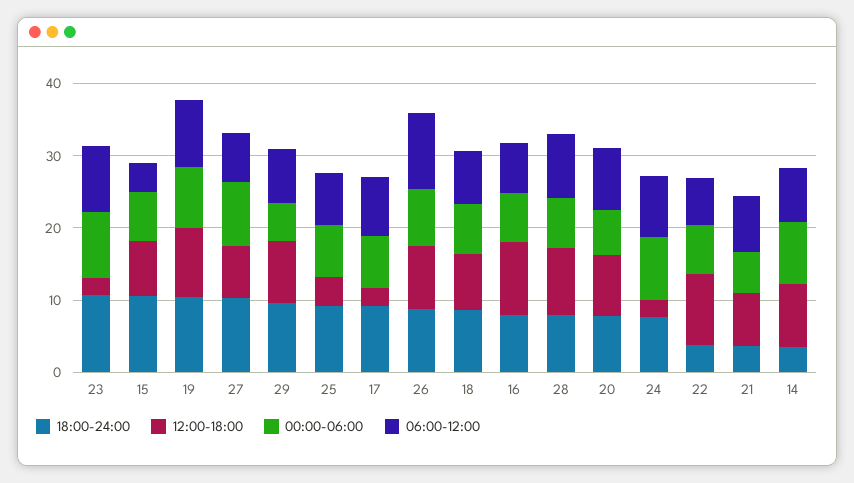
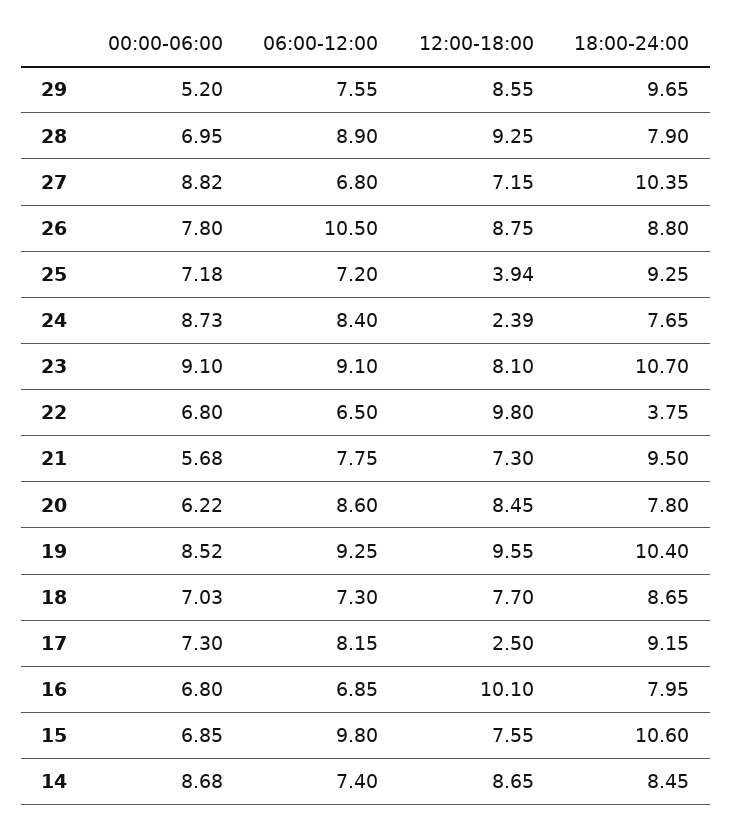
  {
    "18:00-24:00": {
      "23": 10.7,
      "15": 10.6,
      "19": 10.4,
      "27": 10.35,
      "29": 9.65,
      "25": 9.25,
      "17": 9.15,
      "26": 8.8,
      "18": 8.65,
      "16": 7.95,
      "28": 7.9,
      "20": 7.8,
      "24": 7.65,
      "22": 3.75,
-     "21": 4,
+     "21": 9.5,
-     "14": 4
+     "14": 8.45
    },
    "12:00-18:00": {
-     "23": 2,
+     "23": 8.1,
      "15": 7.55,
      "19": 9.55,
      "27": 7.15,
      "29": 8.55,
      "25": 3.94,
      "17": 2.5,
      "26": 8.75,
      "18": 7.7,
      "16": 10.1,
      "28": 9.25,
      "20": 8.45,
      "24": 2.39,
      "22": 9.8,
      "21": 7.3,
      "14": 8.65
    },
    "00:00-06:00": {
      "23": 9.1,
      "15": 6.85,
      "19": 8.52,
      "27": 8.82,
      "29": 5.2,
      "25": 7.18,
      "17": 7.3,
      "26": 7.8,
      "18": 7.03,
      "16": 6.8,
      "28": 6.95,
      "20": 6.22,
      "24": 8.73,
      "22": 6.8,
      "21": 5.68,
      "14": 8.68
    },
    "06:00-12:00": {
      "23": 9.1,
-     "15": 4,
+     "15": 9.8,
      "19": 9.25,
      "27": 6.8,
      "29": 7.55,
      "25": 7.2,
      "17": 8.15,
      "26": 10.5,
      "18": 7.3,
      "16": 6.85,
      "28": 8.9,
      "20": 8.6,
      "24": 8.4,
      "22": 6.5,
      "21": 7.75,
      "14": 7.4
    }
  }

